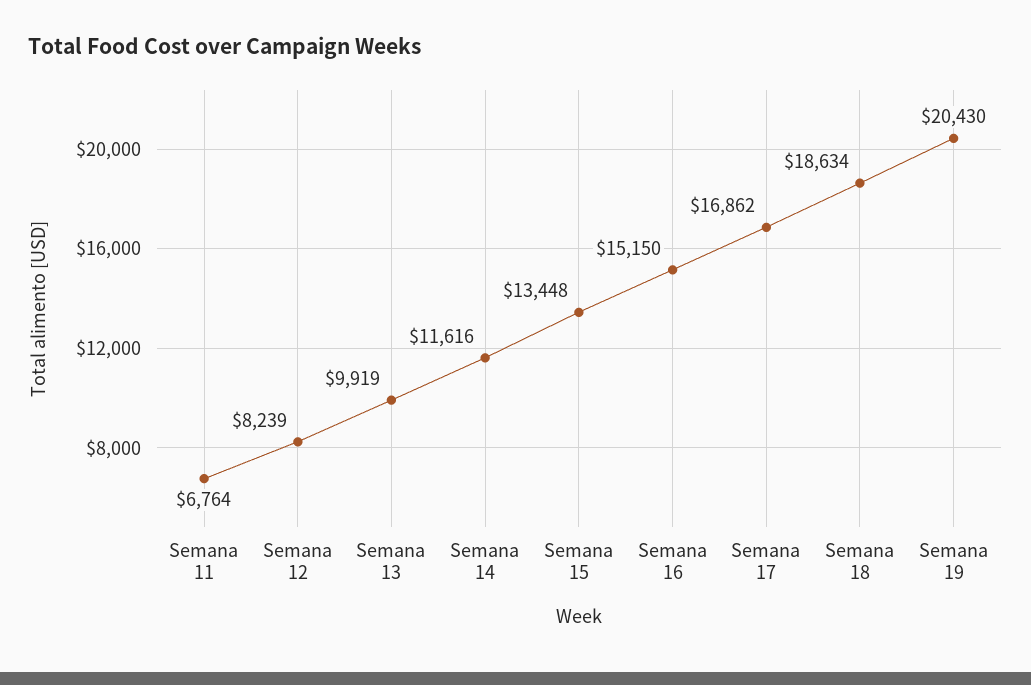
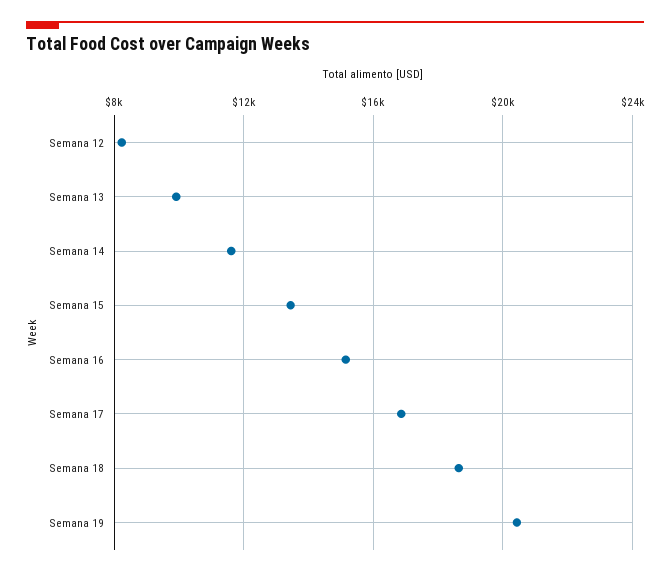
  {
-   "Semana 11": 6764,
    "Semana 12": 8239,
    "Semana 13": 9919,
    "Semana 14": 11616,
    "Semana 15": 13448,
    "Semana 16": 15150,
    "Semana 17": 16862,
    "Semana 18": 18634,
    "Semana 19": 20430
  }

